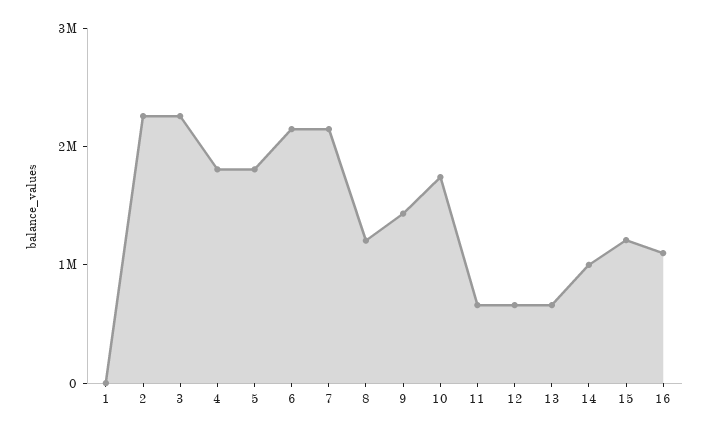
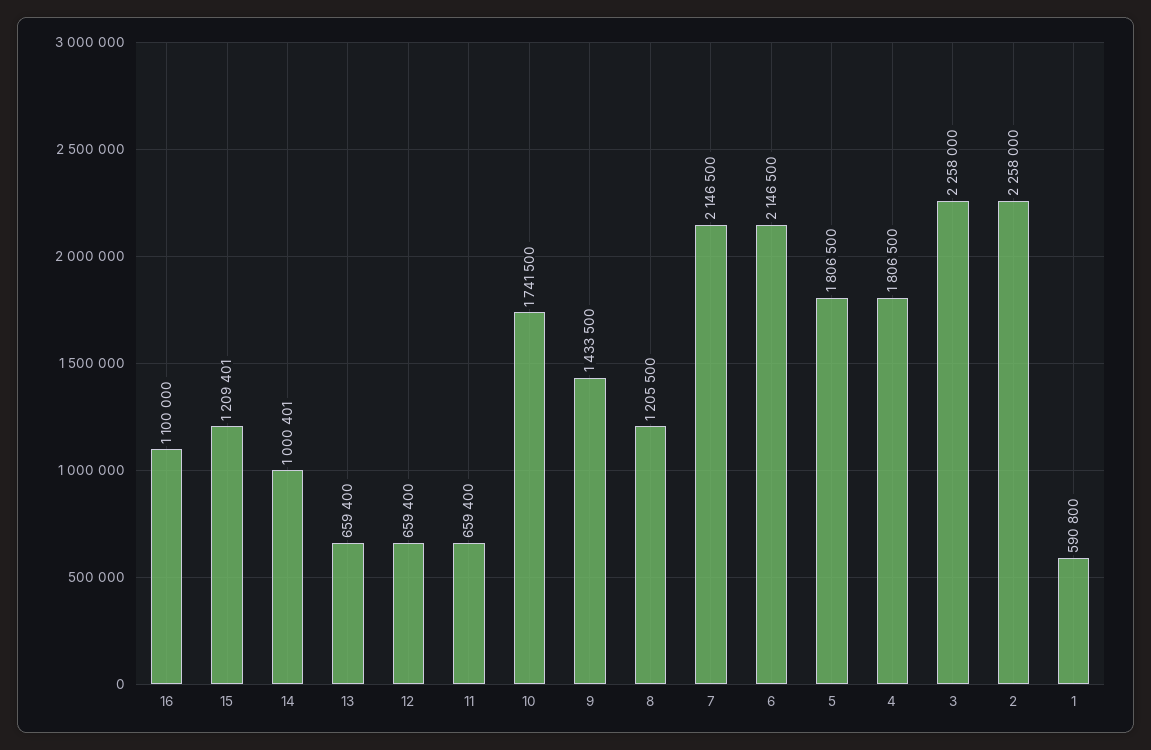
  {
-   "1": 0,
+   "1": 590800,
    "2": 2258000,
    "3": 2258000,
    "4": 1806500,
    "5": 1806500,
    "6": 2146500,
    "7": 2146500,
    "8": 1205500,
    "9": 1433500,
    "10": 1741500,
    "11": 659400,
    "12": 659400,
    "13": 659400,
    "14": 1000401,
    "15": 1209401,
    "16": 1100000
  }

